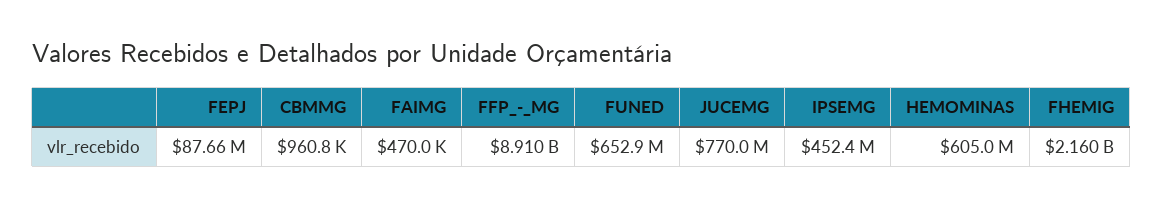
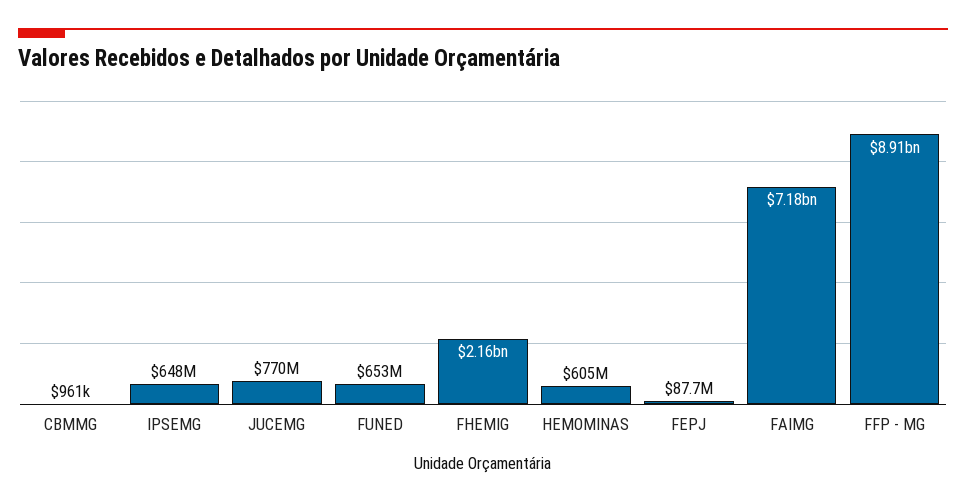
  {
    "FEPJ": 87660000,
    "CBMMG": 960800,
-   "FAIMG": 470000,
+   "FAIMG": 7180000000,
    "FFP_-_MG": 8910000000,
    "FUNED": 652900000,
    "JUCEMG": 770000000,
-   "IPSEMG": 452400000,
+   "IPSEMG": 648000000,
    "HEMOMINAS": 605000000,
    "FHEMIG": 2160000000
  }

